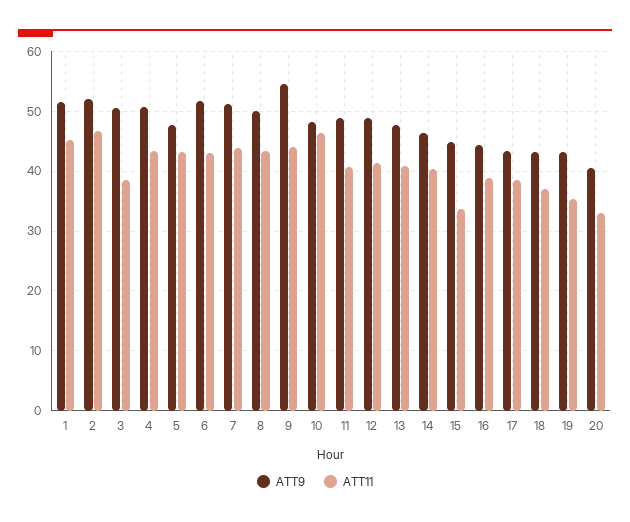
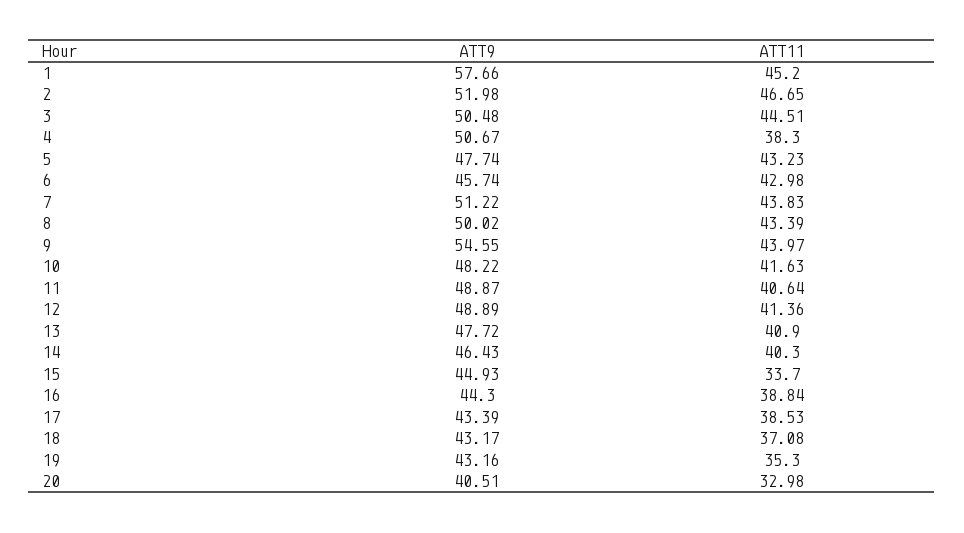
  {
    "ATT9": {
-     "1": 52,
+     "1": 57.66,
      "2": 51.98,
      "3": 50.48,
      "4": 50.67,
      "5": 47.74,
-     "6": 52,
+     "6": 45.74,
      "7": 51.22,
      "8": 50.02,
      "9": 54.55,
      "10": 48.22,
      "11": 48.87,
      "12": 48.89,
      "13": 47.72,
      "14": 46.43,
      "15": 44.93,
      "16": 44.3,
      "17": 43.39,
      "18": 43.17,
      "19": 43.16,
      "20": 40.51
    },
    "ATT11": {
      "1": 45.2,
      "2": 46.65,
-     "3": 38,
+     "3": 44.51,
-     "4": 44,
+     "4": 38.3,
      "5": 43.23,
      "6": 42.98,
      "7": 43.83,
      "8": 43.39,
      "9": 43.97,
-     "10": 46,
+     "10": 41.63,
      "11": 40.64,
      "12": 41.36,
      "13": 40.9,
      "14": 40.3,
      "15": 33.7,
      "16": 38.84,
      "17": 38.53,
      "18": 37.08,
      "19": 35.3,
      "20": 32.98
    }
  }

